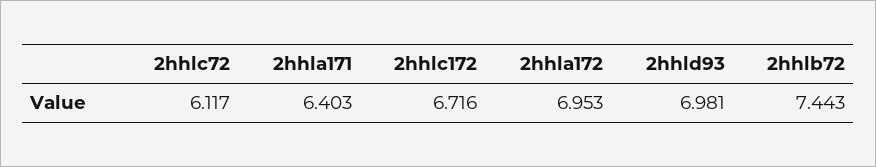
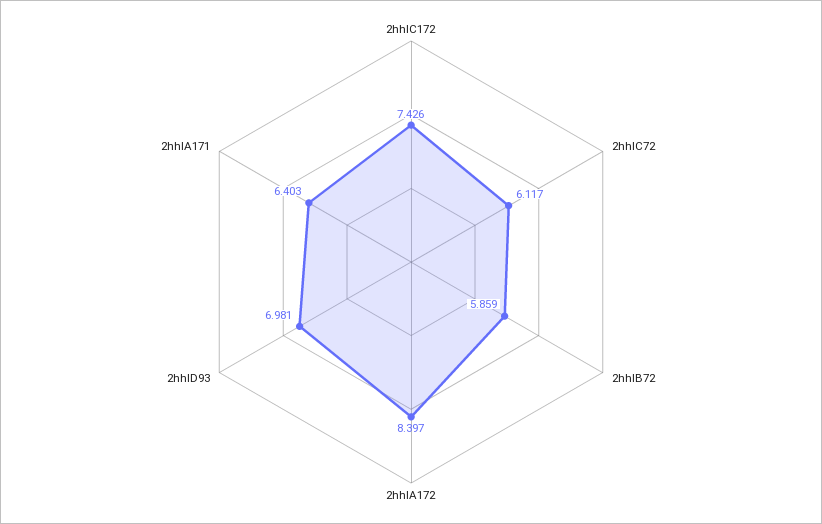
  {
    "2hhlc72": 6.117,
    "2hhla171": 6.403,
-   "2hhlc172": 6.716,
+   "2hhlc172": 7.426,
-   "2hhla172": 6.953,
+   "2hhla172": 8.397,
    "2hhld93": 6.981,
-   "2hhlb72": 7.443
+   "2hhlb72": 5.859
  }

